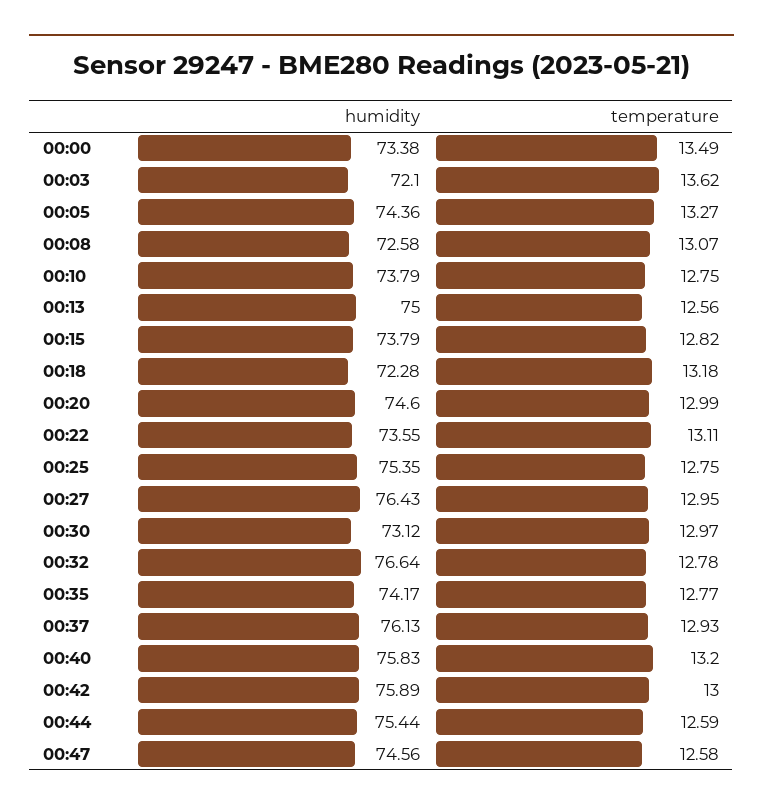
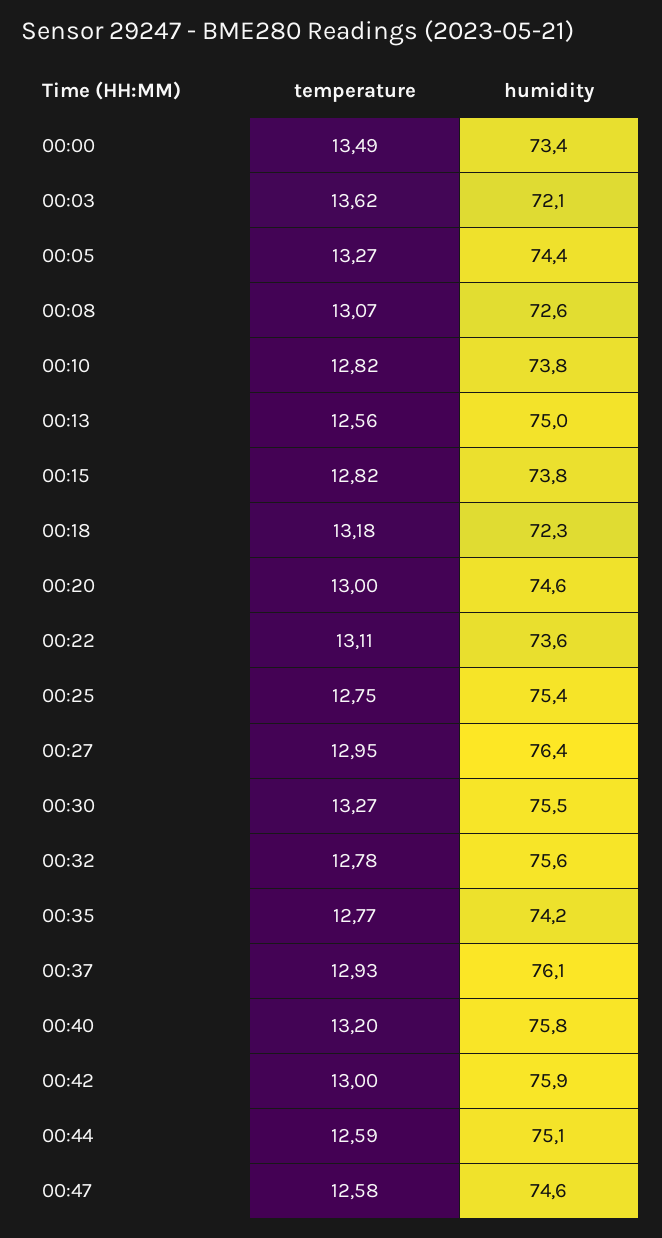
  {
    "humidity": {
      "00:00": 73.38,
      "00:03": 72.1,
      "00:05": 74.36,
      "00:08": 72.58,
      "00:10": 73.79,
      "00:13": 75,
      "00:15": 73.79,
      "00:18": 72.28,
      "00:20": 74.6,
      "00:22": 73.55,
      "00:25": 75.35,
      "00:27": 76.43,
-     "00:30": 73.12,
+     "00:30": 75.5,
-     "00:32": 76.64,
+     "00:32": 75.6,
      "00:35": 74.17,
      "00:37": 76.13,
      "00:40": 75.83,
      "00:42": 75.89,
-     "00:44": 75.44,
+     "00:44": 75.1,
      "00:47": 74.56
    },
    "temperature": {
      "00:00": 13.49,
      "00:03": 13.62,
      "00:05": 13.27,
      "00:08": 13.07,
-     "00:10": 12.75,
+     "00:10": 12.82,
      "00:13": 12.56,
      "00:15": 12.82,
      "00:18": 13.18,
-     "00:20": 12.99,
+     "00:20": 13,
      "00:22": 13.11,
      "00:25": 12.75,
      "00:27": 12.95,
-     "00:30": 12.97,
+     "00:30": 13.27,
      "00:32": 12.78,
      "00:35": 12.77,
      "00:37": 12.93,
      "00:40": 13.2,
      "00:42": 13,
      "00:44": 12.59,
      "00:47": 12.58
    }
  }

